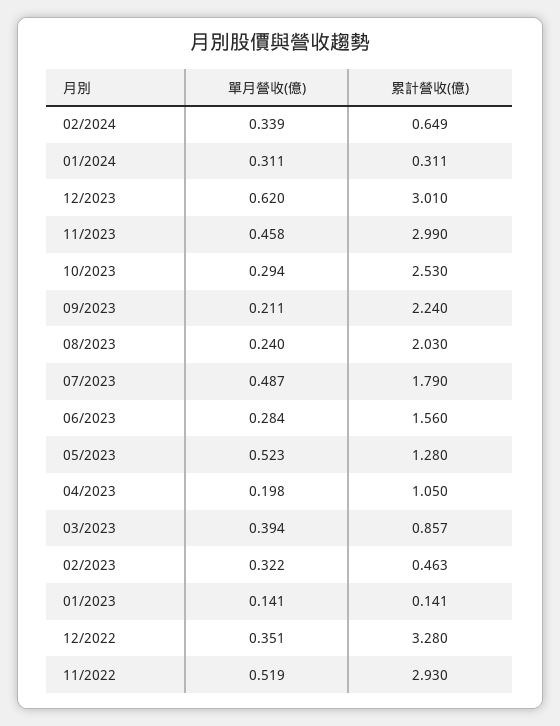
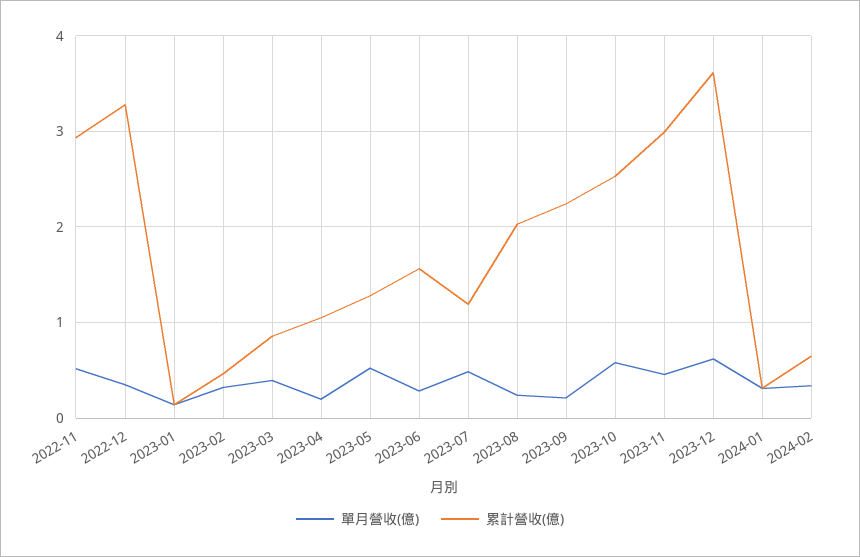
  {
    "單月營收(億)": {
      "02/2024": 0.339,
      "01/2024": 0.311,
      "12/2023": 0.62,
      "11/2023": 0.458,
-     "10/2023": 0.294,
+     "10/2023": 0.6,
      "09/2023": 0.211,
      "08/2023": 0.24,
      "07/2023": 0.487,
      "06/2023": 0.284,
      "05/2023": 0.523,
      "04/2023": 0.198,
      "03/2023": 0.394,
      "02/2023": 0.322,
      "01/2023": 0.141,
      "12/2022": 0.351,
      "11/2022": 0.519
    },
    "累計營收(億)": {
      "02/2024": 0.649,
      "01/2024": 0.311,
-     "12/2023": 3.01,
+     "12/2023": 3.6,
      "11/2023": 2.99,
      "10/2023": 2.53,
      "09/2023": 2.24,
      "08/2023": 2.03,
-     "07/2023": 1.79,
+     "07/2023": 1.2,
      "06/2023": 1.56,
      "05/2023": 1.28,
      "04/2023": 1.05,
      "03/2023": 0.857,
      "02/2023": 0.463,
      "01/2023": 0.141,
      "12/2022": 3.28,
      "11/2022": 2.93
    }
  }

